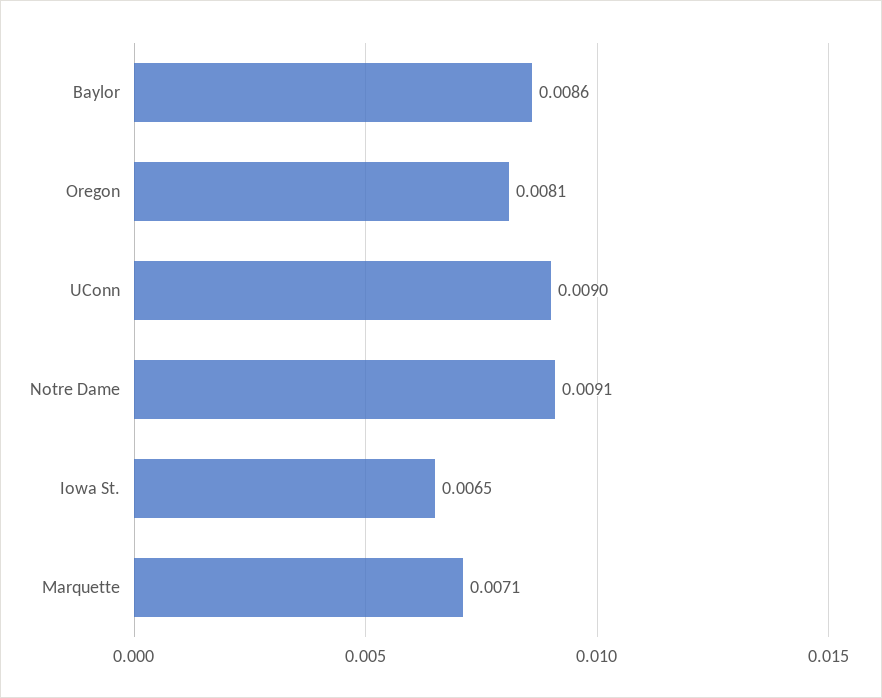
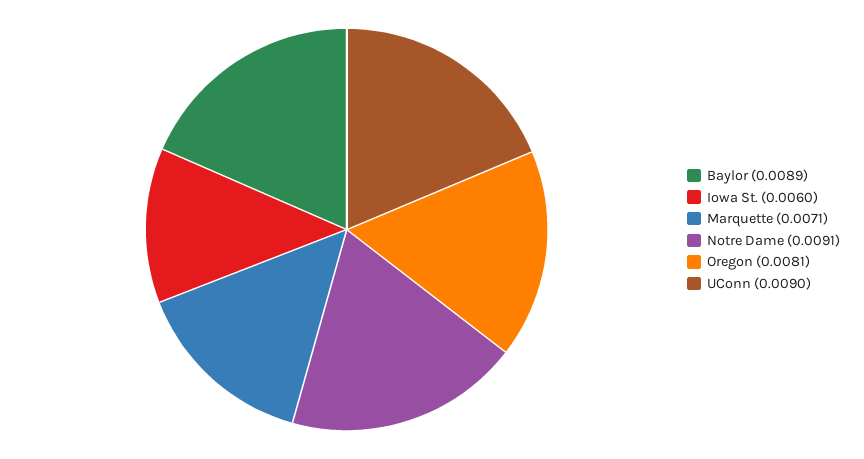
  {
-   "Baylor": 0.0086,
+   "Baylor": 0.0089,
    "Oregon": 0.0081,
    "UConn": 0.009,
    "Notre Dame": 0.0091,
-   "Iowa St.": 0.0065,
+   "Iowa St.": 0.006,
    "Marquette": 0.0071
  }

